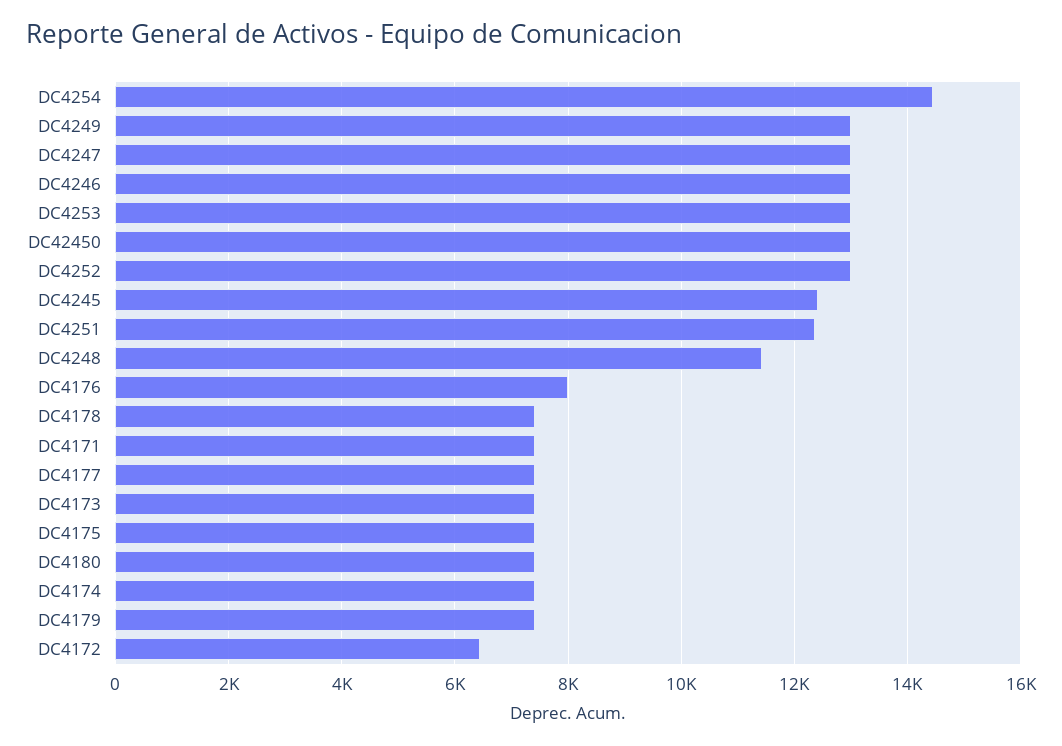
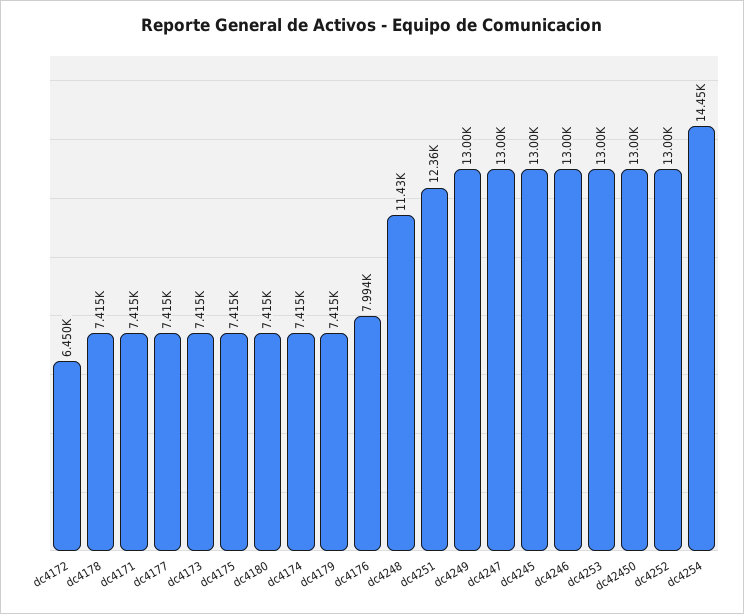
  {
    "DC4254": 14450,
    "DC4249": 13000,
    "DC4247": 13000,
    "DC4246": 13000,
    "DC4253": 13000,
    "DC42450": 13000,
    "DC4252": 13000,
-   "DC4245": 12400,
+   "DC4245": 13000,
    "DC4251": 12360,
    "DC4248": 11430,
    "DC4176": 7994,
    "DC4178": 7415,
    "DC4171": 7415,
    "DC4177": 7415,
    "DC4173": 7415,
    "DC4175": 7415,
    "DC4180": 7415,
    "DC4174": 7415,
    "DC4179": 7415,
    "DC4172": 6450
  }

